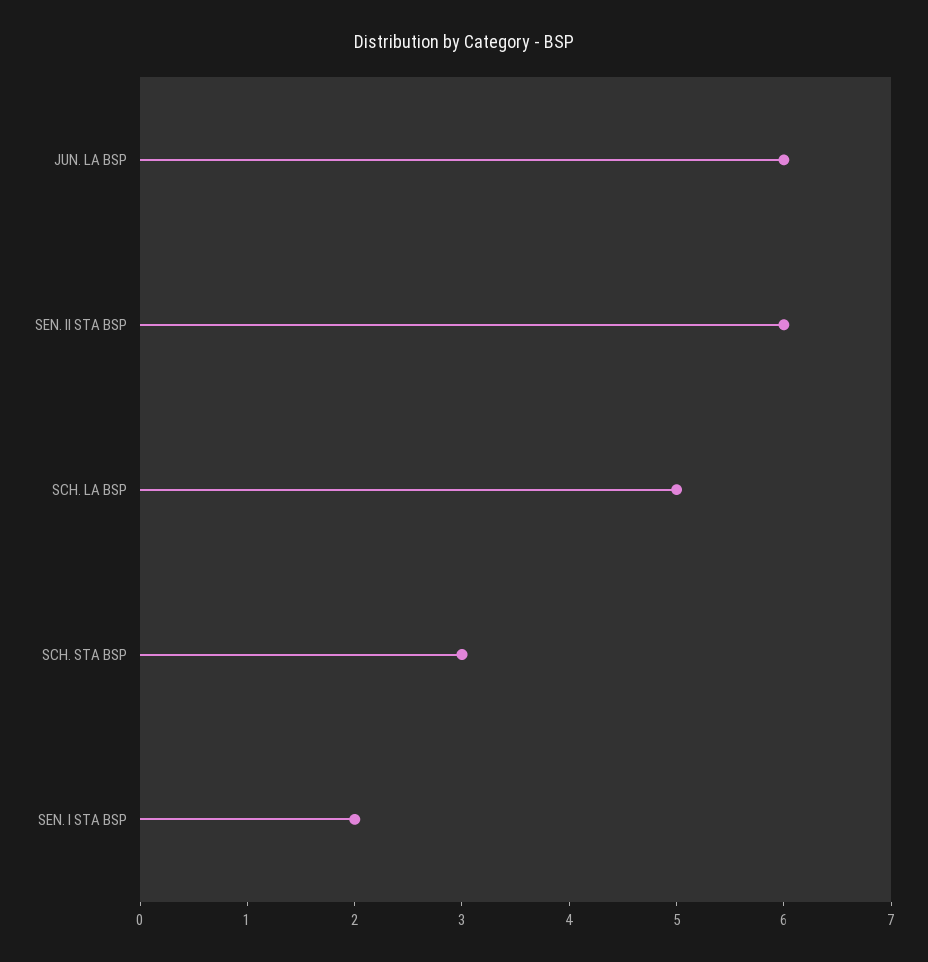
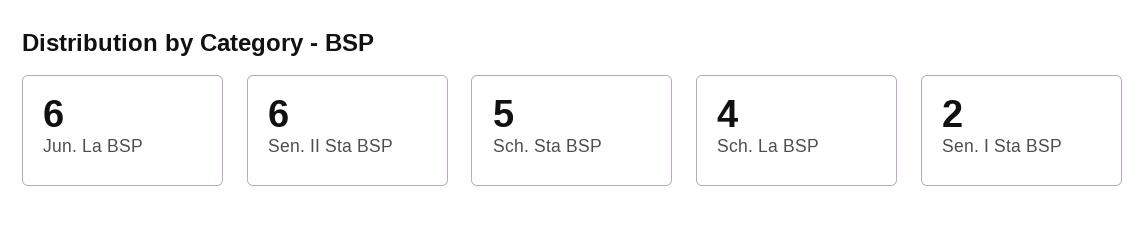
  {
    "JUN. LA BSP": 6,
    "SEN. II STA BSP": 6,
-   "SCH. LA BSP": 5,
+   "SCH. LA BSP": 4,
-   "SCH. STA BSP": 3,
+   "SCH. STA BSP": 5,
    "SEN. I STA BSP": 2
  }

